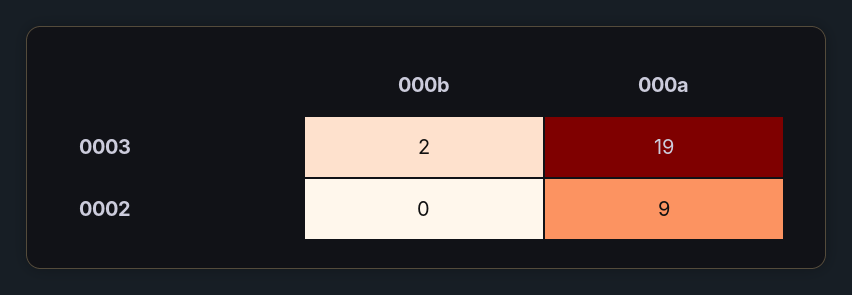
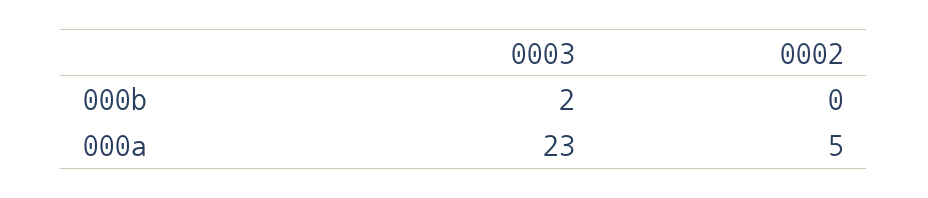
  {
    "000b": {
      "0003": 2,
      "0002": 0
    },
    "000a": {
-     "0003": 19,
+     "0003": 23,
-     "0002": 9
+     "0002": 5
    }
  }

